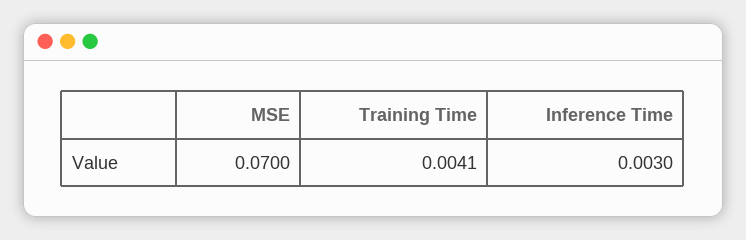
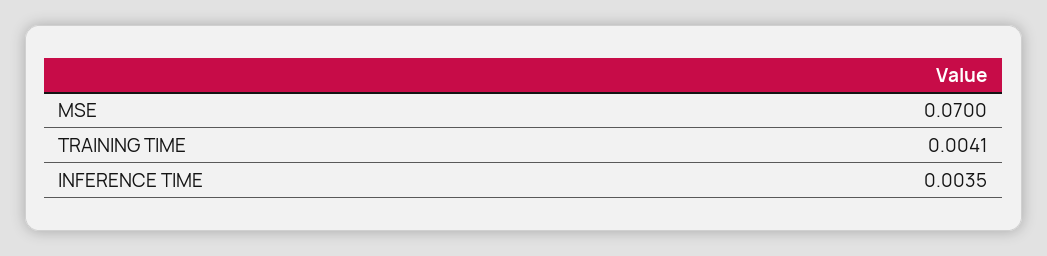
  {
    "MSE": 0.07,
    "Training Time": 0.0041,
-   "Inference Time": 0.003
+   "Inference Time": 0.0035
  }

